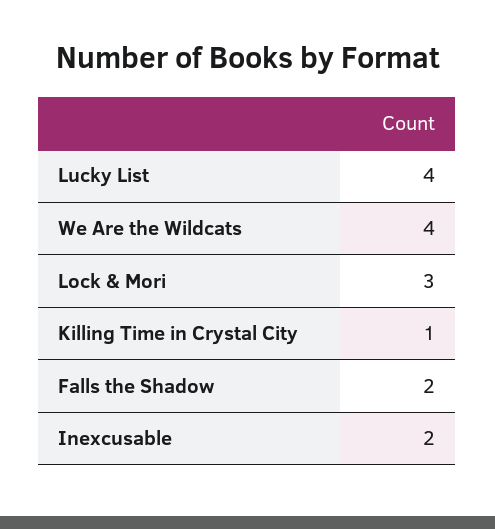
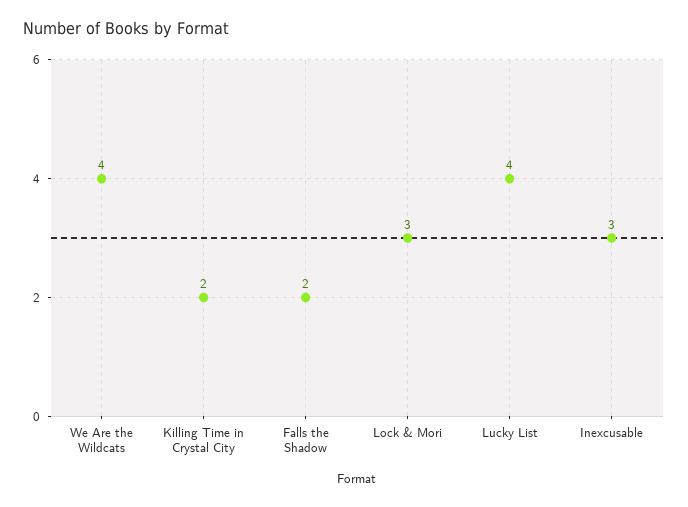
  {
    "Lucky List": 4,
    "We Are the Wildcats": 4,
    "Lock & Mori": 3,
-   "Killing Time in Crystal City": 1,
+   "Killing Time in Crystal City": 2,
    "Falls the Shadow": 2,
-   "Inexcusable": 2
+   "Inexcusable": 3
  }

